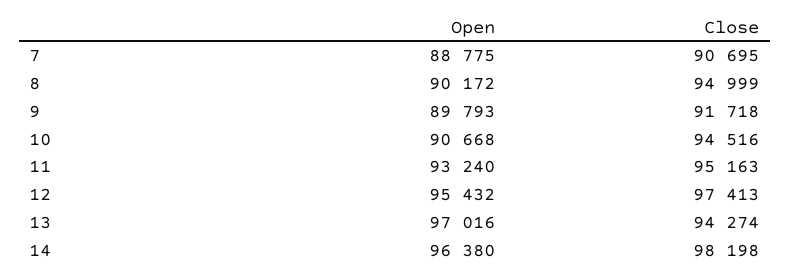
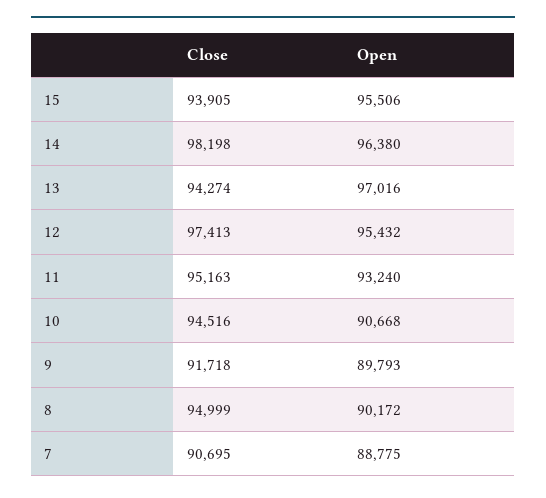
  {
    "Open": {
      "7": 88775,
      "8": 90172,
      "9": 89793,
      "10": 90668,
      "11": 93240,
      "12": 95432,
      "13": 97016,
-     "14": 96380
+     "14": 96380,
+     "15": 95506
    },
    "Close": {
      "7": 90695,
      "8": 94999,
      "9": 91718,
      "10": 94516,
      "11": 95163,
      "12": 97413,
      "13": 94274,
-     "14": 98198
+     "14": 98198,
+     "15": 93905
    }
  }

